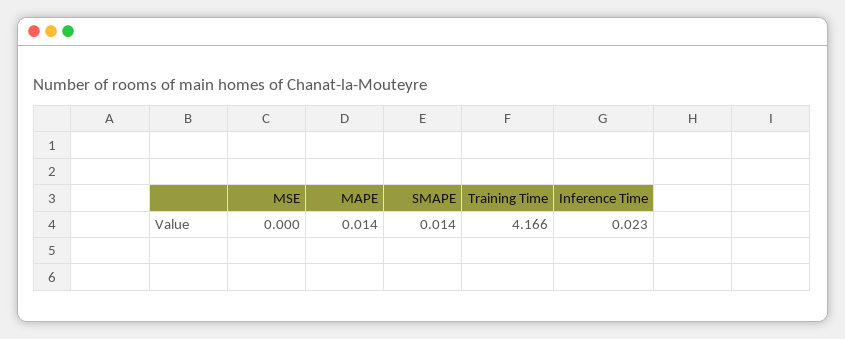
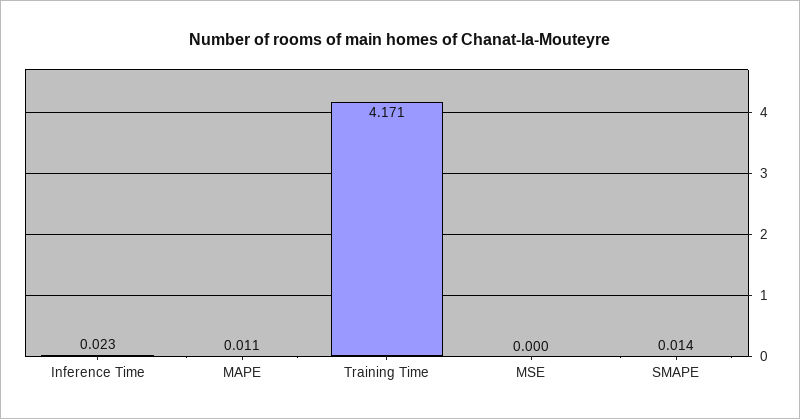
  {
    "MSE": 0,
-   "MAPE": 0.014,
+   "MAPE": 0.011,
    "SMAPE": 0.014,
-   "Training Time": 4.166,
+   "Training Time": 4.171,
    "Inference Time": 0.023
  }

